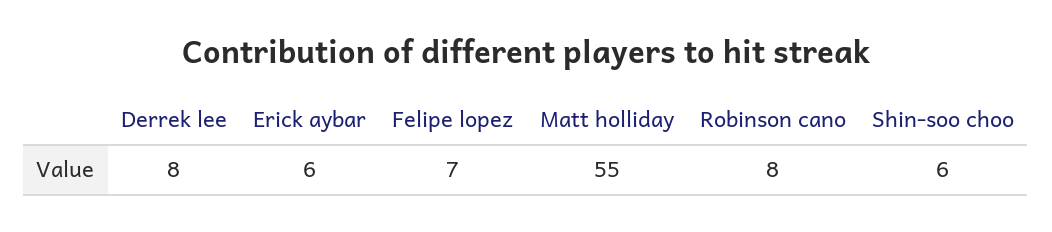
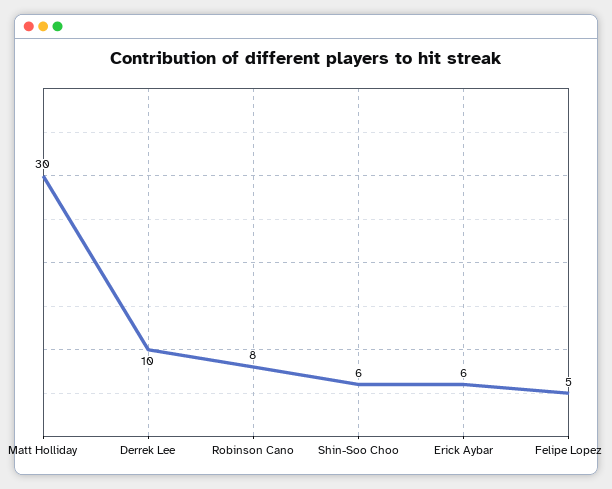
  {
-   "Derrek lee": 8,
+   "Derrek lee": 10,
    "Erick aybar": 6,
-   "Felipe lopez": 7,
+   "Felipe lopez": 5,
-   "Matt holliday": 55,
+   "Matt holliday": 30,
    "Robinson cano": 8,
    "Shin-soo choo": 6
  }

